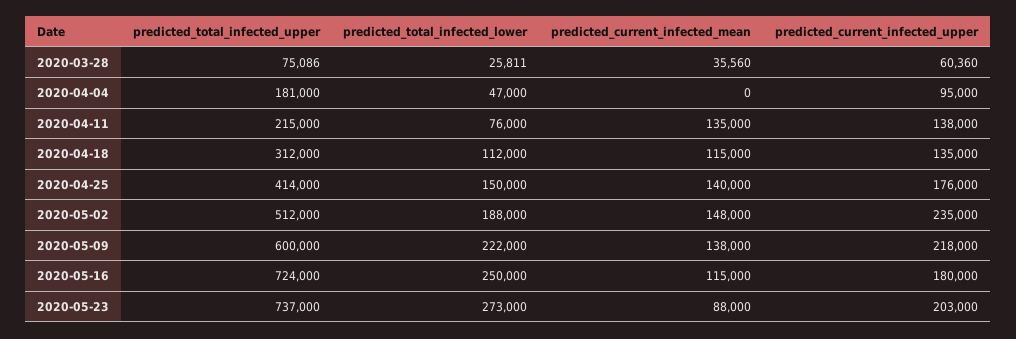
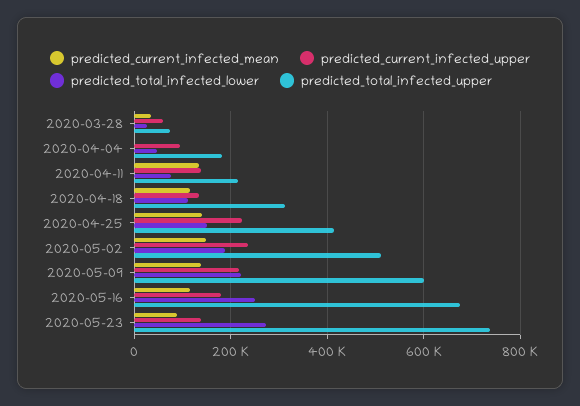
  {
    "predicted_total_infected_upper": {
      "2020-03-28": 75086,
      "2020-04-04": 181000,
      "2020-04-11": 215000,
      "2020-04-18": 312000,
      "2020-04-25": 414000,
      "2020-05-02": 512000,
      "2020-05-09": 600000,
-     "2020-05-16": 724000,
+     "2020-05-16": 680000,
      "2020-05-23": 737000
    },
    "predicted_total_infected_lower": {
      "2020-03-28": 25811,
      "2020-04-04": 47000,
      "2020-04-11": 76000,
      "2020-04-18": 112000,
      "2020-04-25": 150000,
      "2020-05-02": 188000,
      "2020-05-09": 222000,
      "2020-05-16": 250000,
      "2020-05-23": 273000
    },
    "predicted_current_infected_mean": {
      "2020-03-28": 35560,
      "2020-04-04": 0,
      "2020-04-11": 135000,
      "2020-04-18": 115000,
      "2020-04-25": 140000,
      "2020-05-02": 148000,
      "2020-05-09": 138000,
      "2020-05-16": 115000,
      "2020-05-23": 88000
    },
    "predicted_current_infected_upper": {
      "2020-03-28": 60360,
      "2020-04-04": 95000,
      "2020-04-11": 138000,
      "2020-04-18": 135000,
-     "2020-04-25": 176000,
+     "2020-04-25": 220000,
      "2020-05-02": 235000,
      "2020-05-09": 218000,
      "2020-05-16": 180000,
-     "2020-05-23": 203000
+     "2020-05-23": 140000
    }
  }

